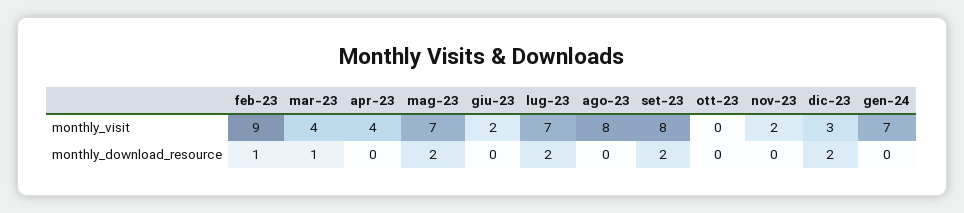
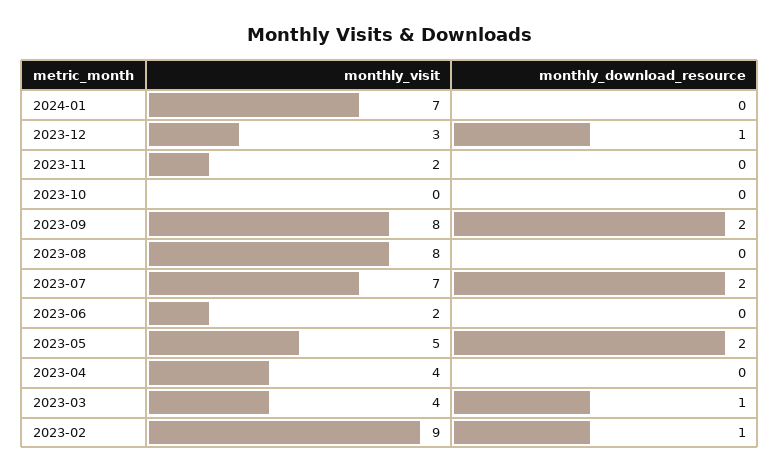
  {
    "feb-23": {
      "monthly_visit": 9,
      "monthly_download_resource": 1
    },
    "mar-23": {
      "monthly_visit": 4,
      "monthly_download_resource": 1
    },
    "apr-23": {
      "monthly_visit": 4,
      "monthly_download_resource": 0
    },
    "mag-23": {
-     "monthly_visit": 7,
+     "monthly_visit": 5,
      "monthly_download_resource": 2
    },
    "giu-23": {
      "monthly_visit": 2,
      "monthly_download_resource": 0
    },
    "lug-23": {
      "monthly_visit": 7,
      "monthly_download_resource": 2
    },
    "ago-23": {
      "monthly_visit": 8,
      "monthly_download_resource": 0
    },
    "set-23": {
      "monthly_visit": 8,
      "monthly_download_resource": 2
    },
    "ott-23": {
      "monthly_visit": 0,
      "monthly_download_resource": 0
    },
    "nov-23": {
      "monthly_visit": 2,
      "monthly_download_resource": 0
    },
    "dic-23": {
      "monthly_visit": 3,
-     "monthly_download_resource": 2
+     "monthly_download_resource": 1
    },
    "gen-24": {
      "monthly_visit": 7,
      "monthly_download_resource": 0
    }
  }

